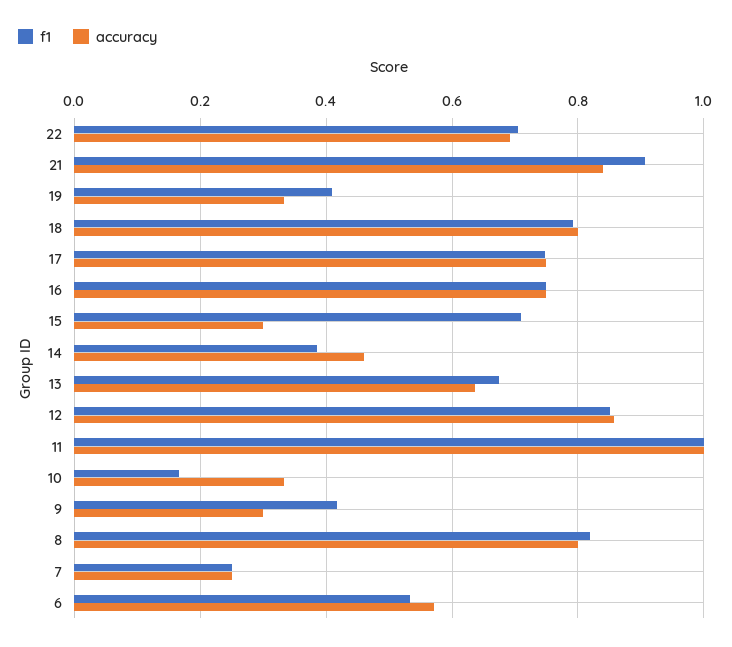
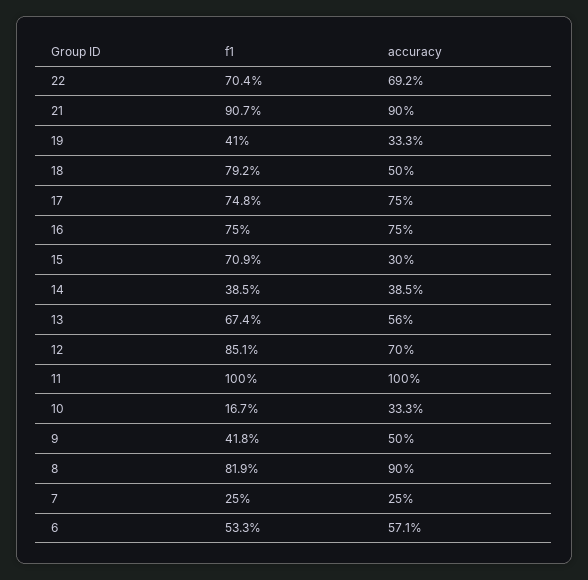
  {
    "f1": {
      "22": 0.704,
      "21": 0.907,
      "19": 0.41,
      "18": 0.792,
      "17": 0.748,
      "16": 0.75,
      "15": 0.709,
      "14": 0.385,
      "13": 0.674,
      "12": 0.851,
      "11": 1,
      "10": 0.167,
      "9": 0.418,
      "8": 0.819,
      "7": 0.25,
      "6": 0.533
    },
    "accuracy": {
      "22": 0.692,
-     "21": 0.84,
+     "21": 0.9,
      "19": 0.333,
-     "18": 0.8,
+     "18": 0.5,
      "17": 0.75,
      "16": 0.75,
      "15": 0.3,
-     "14": 0.46,
+     "14": 0.385,
-     "13": 0.64,
+     "13": 0.56,
-     "12": 0.86,
+     "12": 0.7,
      "11": 1,
      "10": 0.333,
-     "9": 0.3,
+     "9": 0.5,
-     "8": 0.8,
+     "8": 0.9,
      "7": 0.25,
      "6": 0.571
    }
  }

